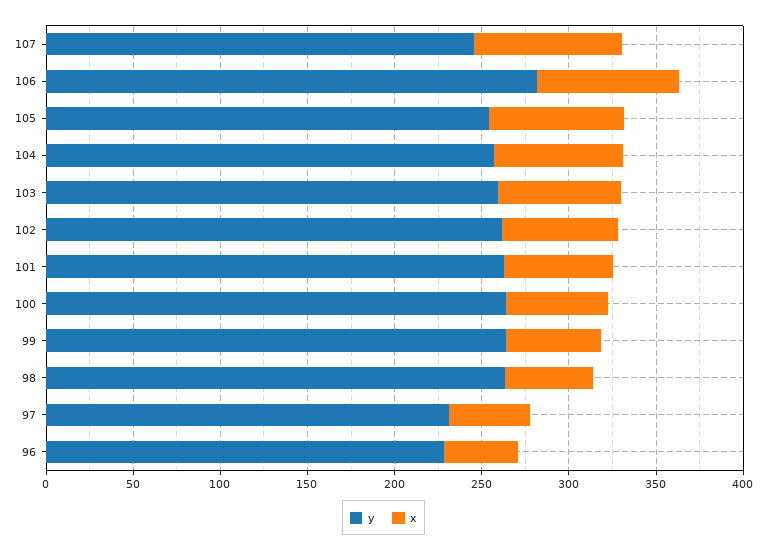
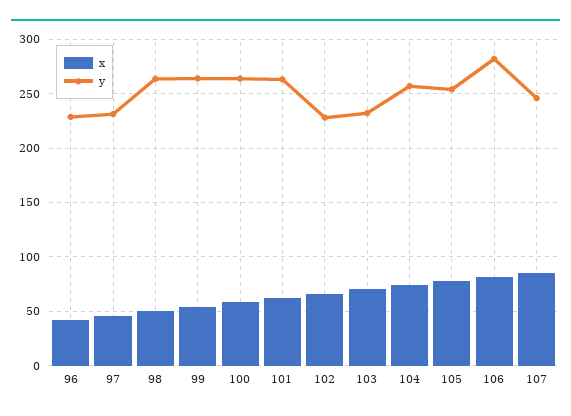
  {
    "y": {
      "107": 250,
      "106": 280,
      "105": 250,
      "104": 260,
-     "103": 260,
+     "103": 230,
-     "102": 260,
+     "102": 230,
      "101": 260,
      "100": 260,
      "99": 260,
      "98": 260,
      "97": 230,
      "96": 230
    },
    "x": {
      "107": 80,
      "106": 80,
      "105": 80,
      "104": 70,
      "103": 70,
      "102": 70,
      "101": 60,
      "100": 60,
      "99": 50,
      "98": 50,
      "97": 50,
      "96": 40
    }
  }

